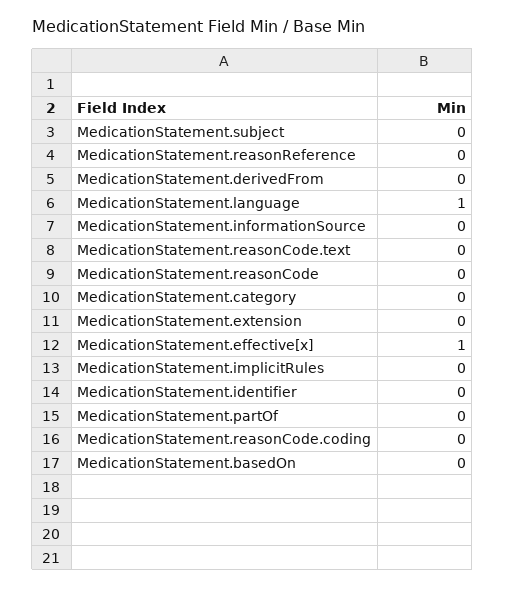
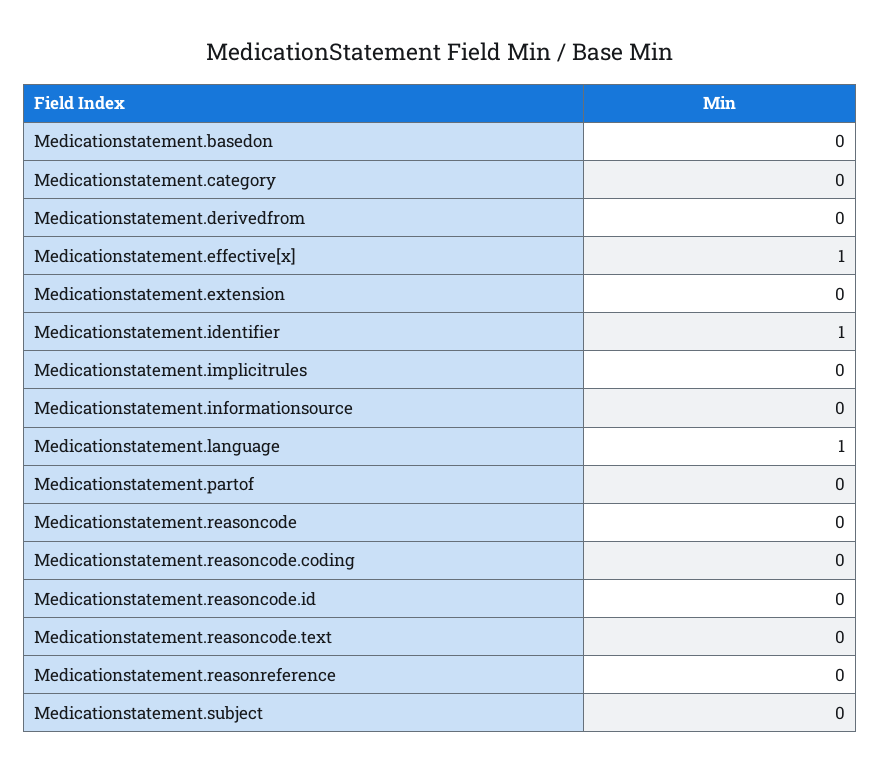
  {
    "MedicationStatement.subject": 0,
    "MedicationStatement.reasonReference": 0,
    "MedicationStatement.derivedFrom": 0,
    "MedicationStatement.language": 1,
    "MedicationStatement.informationSource": 0,
    "MedicationStatement.reasonCode.text": 0,
    "MedicationStatement.reasonCode": 0,
    "MedicationStatement.category": 0,
    "MedicationStatement.extension": 0,
    "MedicationStatement.effective[x]": 1,
    "MedicationStatement.implicitRules": 0,
-   "MedicationStatement.identifier": 0,
+   "MedicationStatement.identifier": 1,
    "MedicationStatement.partOf": 0,
    "MedicationStatement.reasonCode.coding": 0,
-   "MedicationStatement.basedOn": 0
+   "MedicationStatement.basedOn": 0,
+   "Medicationstatement.reasoncode.id": 0
  }

